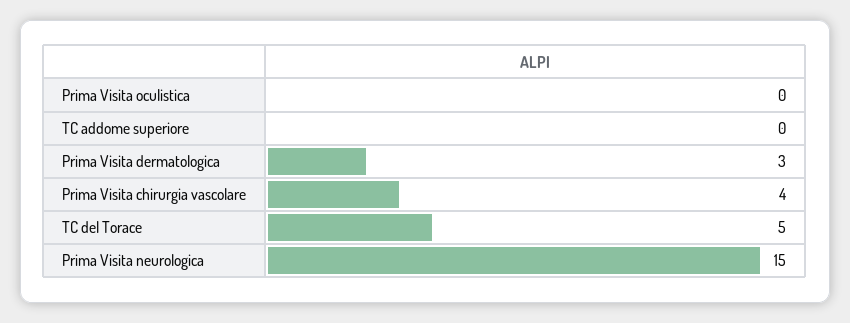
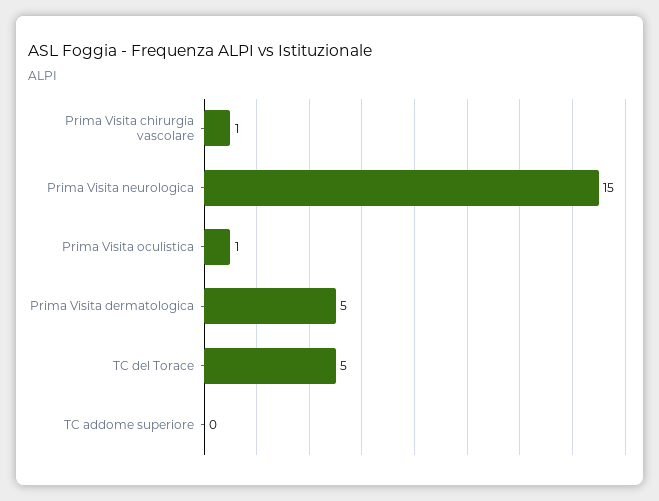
  {
-   "Prima Visita oculistica": 0,
+   "Prima Visita oculistica": 1,
    "TC addome superiore": 0,
-   "Prima Visita dermatologica": 3,
+   "Prima Visita dermatologica": 5,
-   "Prima Visita chirurgia vascolare": 4,
+   "Prima Visita chirurgia vascolare": 1,
    "TC del Torace": 5,
    "Prima Visita neurologica": 15
  }

